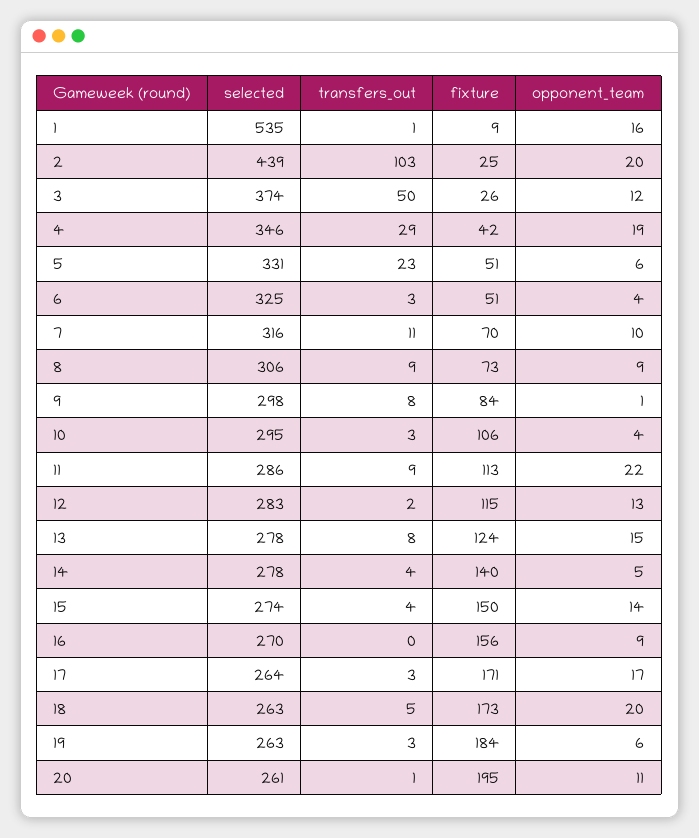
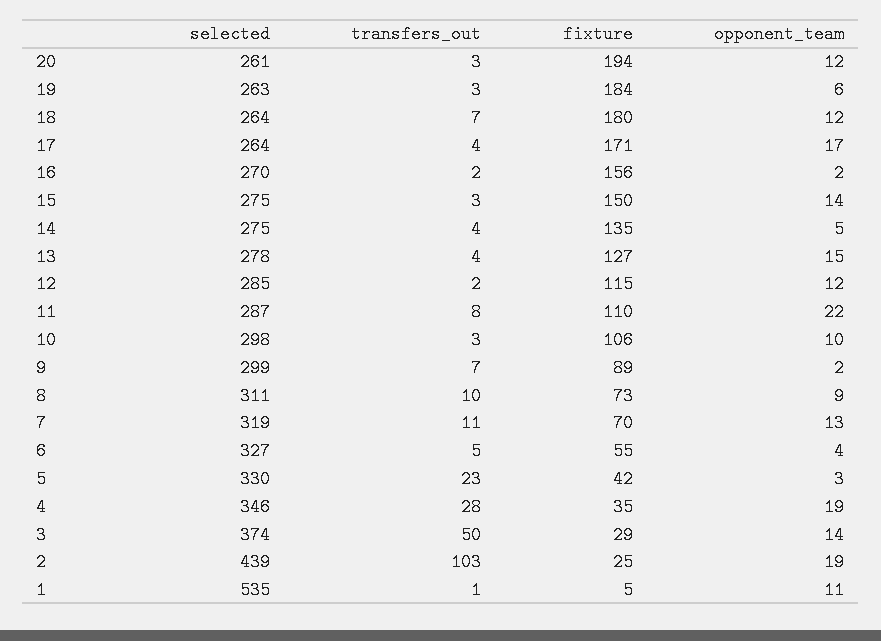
  {
    "selected": {
      "1": 535,
      "2": 439,
      "3": 374,
      "4": 346,
-     "5": 331,
+     "5": 330,
-     "6": 325,
+     "6": 327,
-     "7": 316,
+     "7": 319,
-     "8": 306,
+     "8": 311,
-     "9": 298,
+     "9": 299,
-     "10": 295,
+     "10": 298,
-     "11": 286,
+     "11": 287,
-     "12": 283,
+     "12": 285,
      "13": 278,
-     "14": 278,
+     "14": 275,
-     "15": 274,
+     "15": 275,
      "16": 270,
      "17": 264,
-     "18": 263,
+     "18": 264,
      "19": 263,
      "20": 261
    },
    "transfers_out": {
      "1": 1,
      "2": 103,
      "3": 50,
-     "4": 29,
+     "4": 28,
      "5": 23,
-     "6": 3,
+     "6": 5,
      "7": 11,
-     "8": 9,
+     "8": 10,
-     "9": 8,
+     "9": 7,
      "10": 3,
-     "11": 9,
+     "11": 8,
      "12": 2,
-     "13": 8,
+     "13": 4,
      "14": 4,
-     "15": 4,
+     "15": 3,
-     "16": 0,
+     "16": 2,
-     "17": 3,
+     "17": 4,
-     "18": 5,
+     "18": 7,
      "19": 3,
-     "20": 1
+     "20": 3
    },
    "fixture": {
-     "1": 9,
+     "1": 5,
      "2": 25,
-     "3": 26,
+     "3": 29,
-     "4": 42,
+     "4": 35,
-     "5": 51,
+     "5": 42,
-     "6": 51,
+     "6": 55,
      "7": 70,
      "8": 73,
-     "9": 84,
+     "9": 89,
      "10": 106,
-     "11": 113,
+     "11": 110,
      "12": 115,
-     "13": 124,
+     "13": 127,
-     "14": 140,
+     "14": 135,
      "15": 150,
      "16": 156,
      "17": 171,
-     "18": 173,
+     "18": 180,
      "19": 184,
-     "20": 195
+     "20": 194
    },
    "opponent_team": {
-     "1": 16,
+     "1": 11,
-     "2": 20,
+     "2": 19,
-     "3": 12,
+     "3": 14,
      "4": 19,
-     "5": 6,
+     "5": 3,
      "6": 4,
-     "7": 10,
+     "7": 13,
      "8": 9,
-     "9": 1,
+     "9": 2,
-     "10": 4,
+     "10": 10,
      "11": 22,
-     "12": 13,
+     "12": 12,
      "13": 15,
      "14": 5,
      "15": 14,
-     "16": 9,
+     "16": 2,
      "17": 17,
-     "18": 20,
+     "18": 12,
      "19": 6,
-     "20": 11
+     "20": 12
    }
  }

